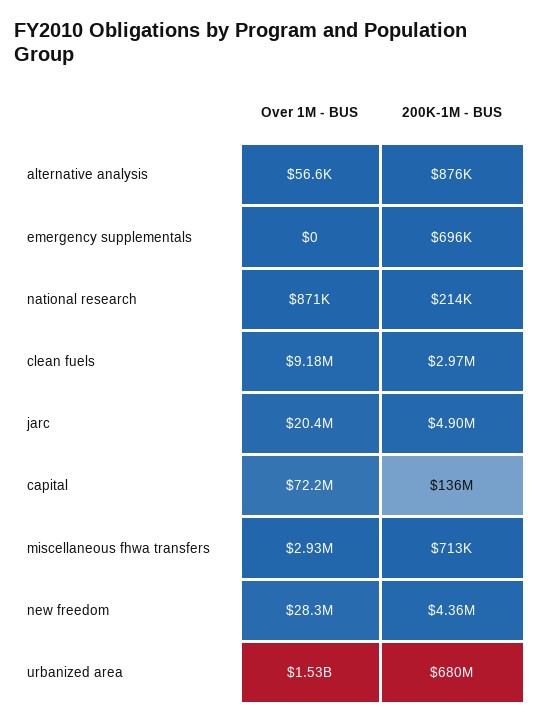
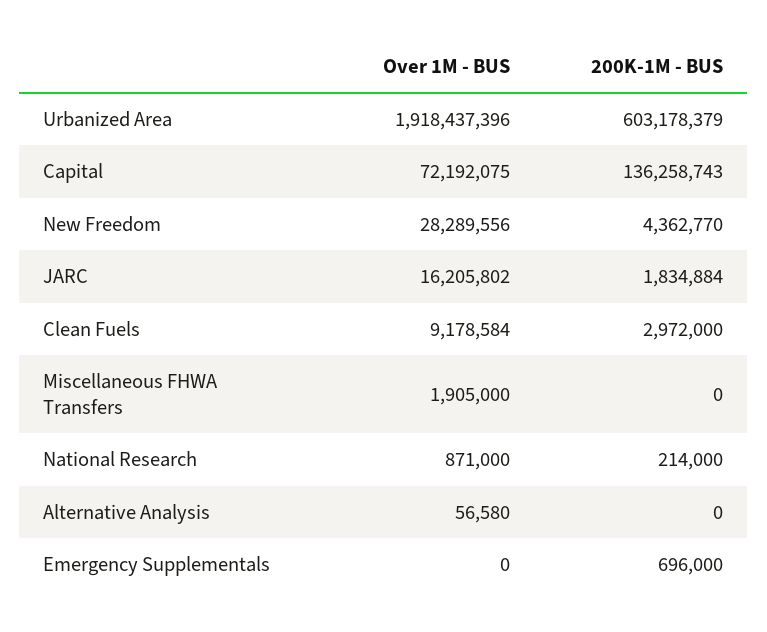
  {
    "Over 1M - BUS": {
      "alternative analysis": 56580,
      "emergency supplementals": 0,
      "national research": 871000,
      "clean fuels": 9178584,
-     "jarc": 20400000,
+     "jarc": 16205802,
      "capital": 72192075,
-     "miscellaneous fhwa transfers": 2930000,
+     "miscellaneous fhwa transfers": 1905000,
      "new freedom": 28289556,
-     "urbanized area": 1530000000
+     "urbanized area": 1918437396
    },
    "200K-1M - BUS": {
-     "alternative analysis": 876000,
+     "alternative analysis": 0,
      "emergency supplementals": 696000,
      "national research": 214000,
      "clean fuels": 2972000,
-     "jarc": 4900000,
+     "jarc": 1834884,
      "capital": 136258743,
-     "miscellaneous fhwa transfers": 713000,
+     "miscellaneous fhwa transfers": 0,
      "new freedom": 4362770,
-     "urbanized area": 680000000
+     "urbanized area": 603178379
    }
  }

